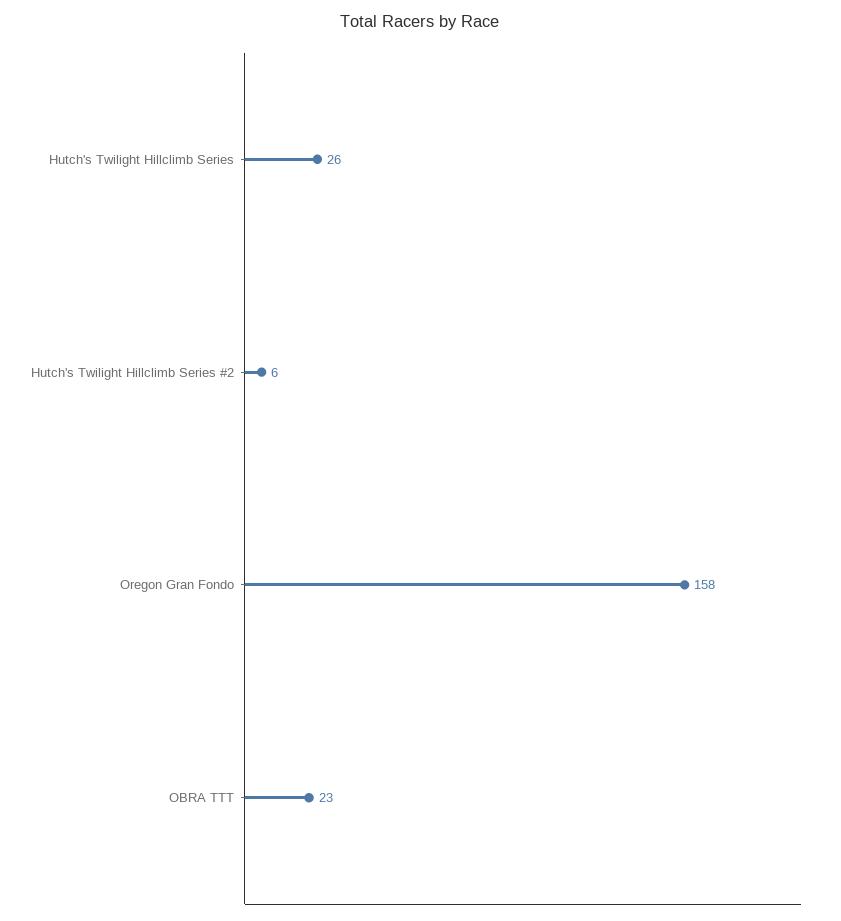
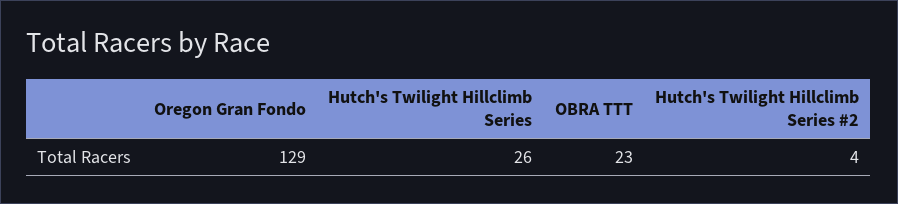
  {
    "Hutch's Twilight Hillclimb Series": 26,
-   "Hutch's Twilight Hillclimb Series #2": 6,
+   "Hutch's Twilight Hillclimb Series #2": 4,
-   "Oregon Gran Fondo": 158,
+   "Oregon Gran Fondo": 129,
    "OBRA TTT": 23
  }

